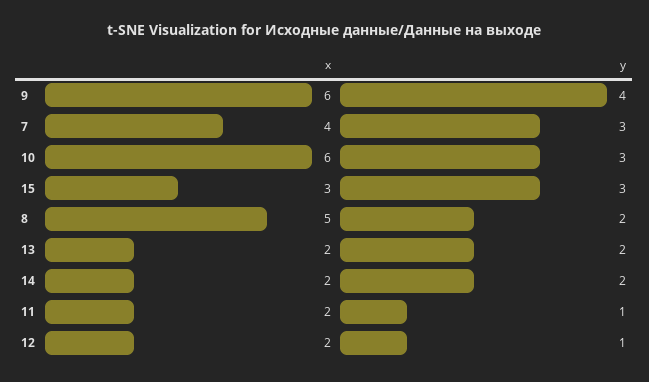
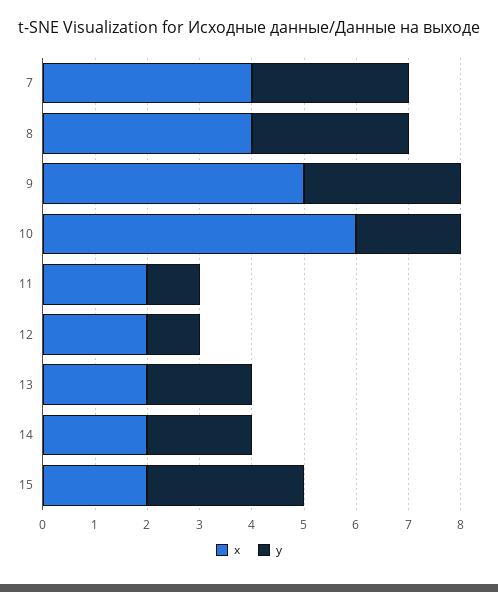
  {
    "x": {
-     "9": 6,
+     "9": 5,
      "7": 4,
      "10": 6,
-     "15": 3,
+     "15": 2,
-     "8": 5,
+     "8": 4,
      "13": 2,
      "14": 2,
      "11": 2,
      "12": 2
    },
    "y": {
-     "9": 4,
+     "9": 3,
      "7": 3,
-     "10": 3,
+     "10": 2,
      "15": 3,
-     "8": 2,
+     "8": 3,
      "13": 2,
      "14": 2,
      "11": 1,
      "12": 1
    }
  }

